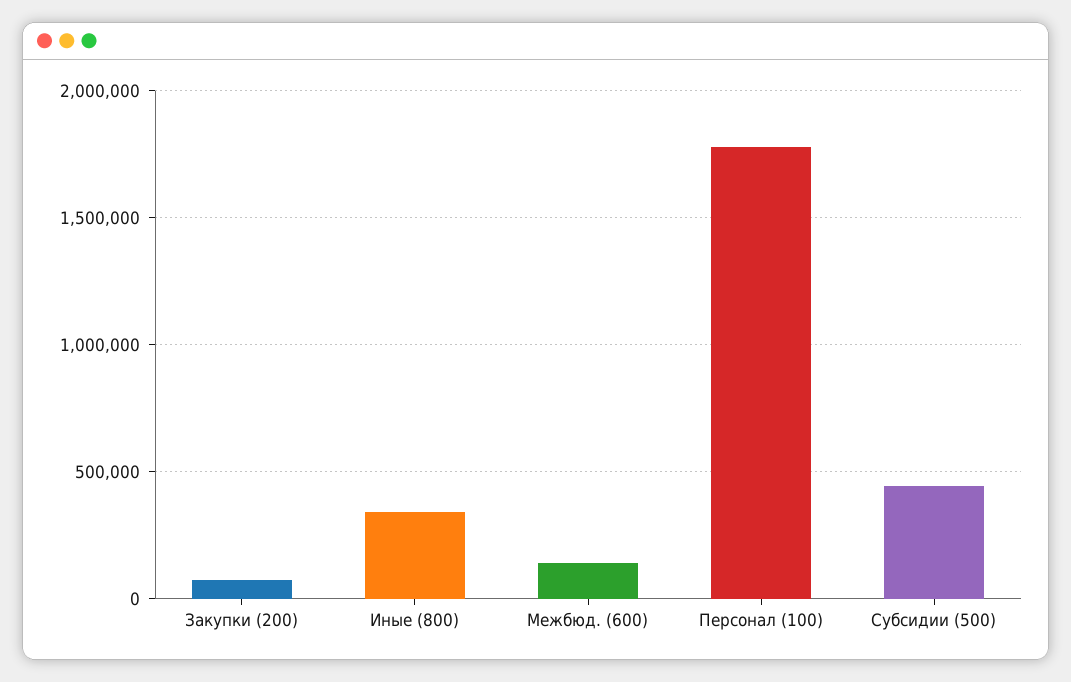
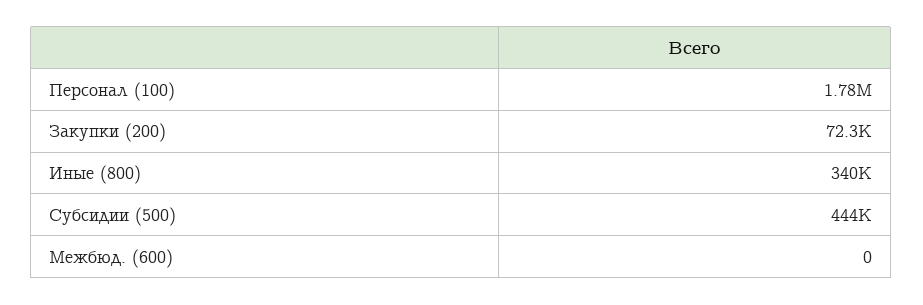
  {
    "Закупки (200)": 72300,
    "Иные (800)": 340000,
-   "Межбюд. (600)": 150000,
+   "Межбюд. (600)": 0,
    "Персонал (100)": 1780000,
    "Субсидии (500)": 444000
  }

